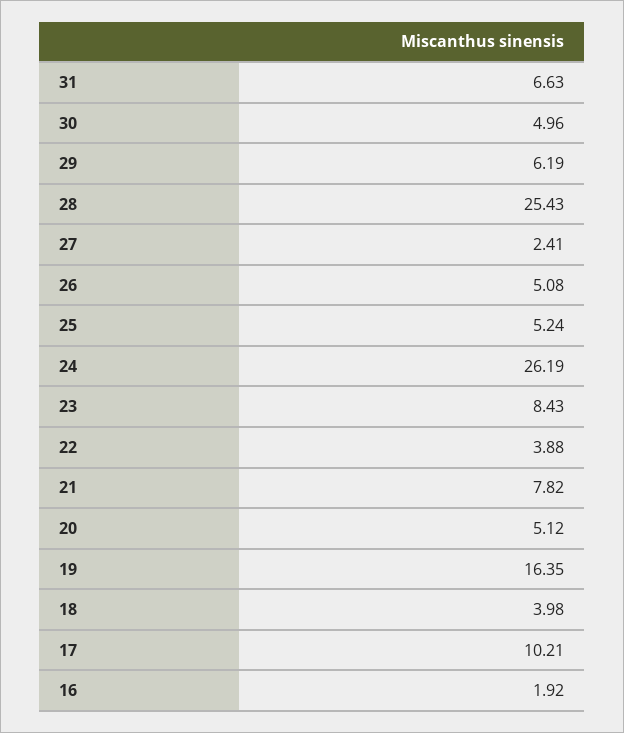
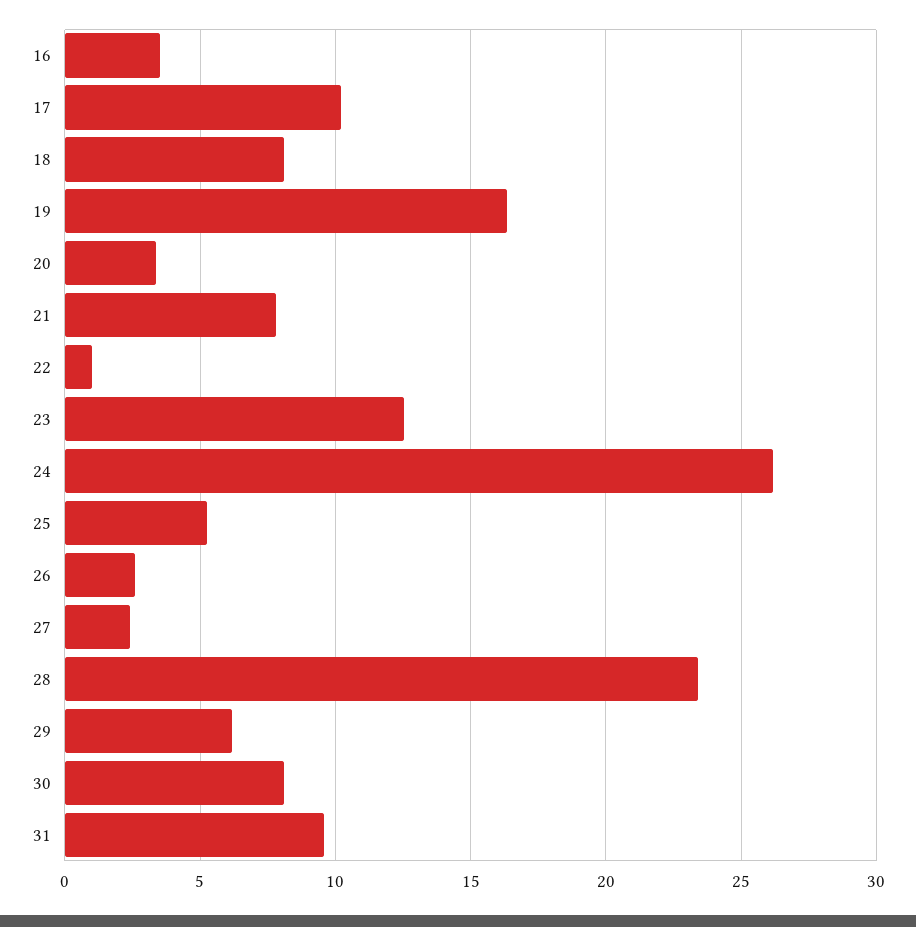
  {
-   "31": 6.63,
+   "31": 9.5,
-   "30": 4.96,
+   "30": 8,
    "29": 6.19,
-   "28": 25.43,
+   "28": 23.5,
    "27": 2.41,
-   "26": 5.08,
+   "26": 2.5,
    "25": 5.24,
    "24": 26.19,
-   "23": 8.43,
+   "23": 12.5,
-   "22": 3.88,
+   "22": 1,
    "21": 7.82,
-   "20": 5.12,
+   "20": 3.5,
    "19": 16.35,
-   "18": 3.98,
+   "18": 8,
    "17": 10.21,
-   "16": 1.92
+   "16": 3.5
  }

